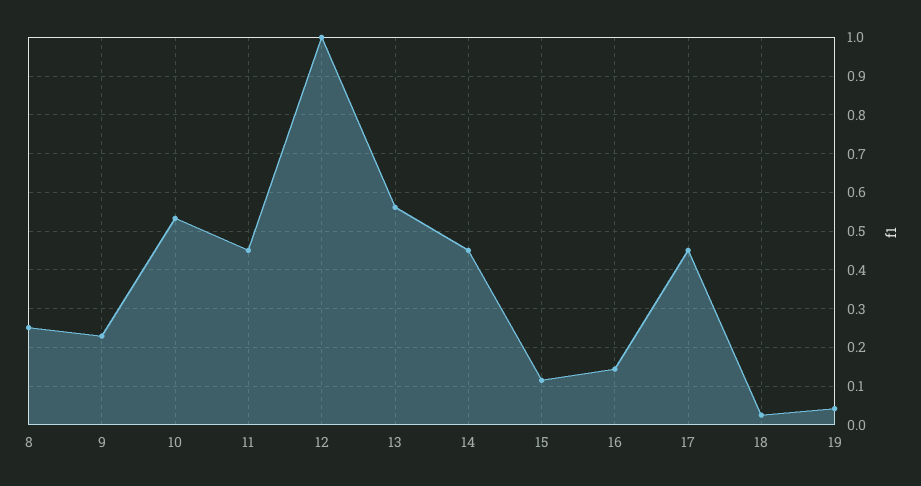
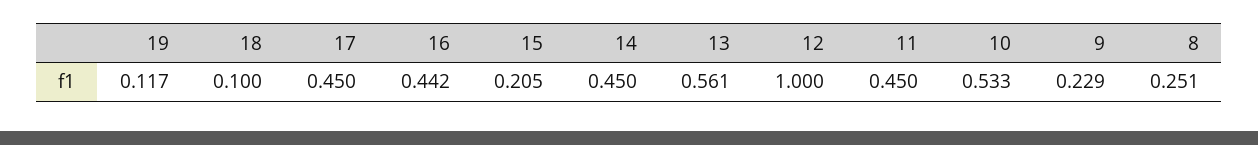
  {
    "8": 0.251,
    "9": 0.229,
    "10": 0.533,
    "11": 0.45,
    "12": 1,
    "13": 0.561,
    "14": 0.45,
-   "15": 0.12,
+   "15": 0.205,
-   "16": 0.14,
+   "16": 0.442,
    "17": 0.45,
-   "18": 0.02,
+   "18": 0.1,
-   "19": 0.04
+   "19": 0.117
  }

